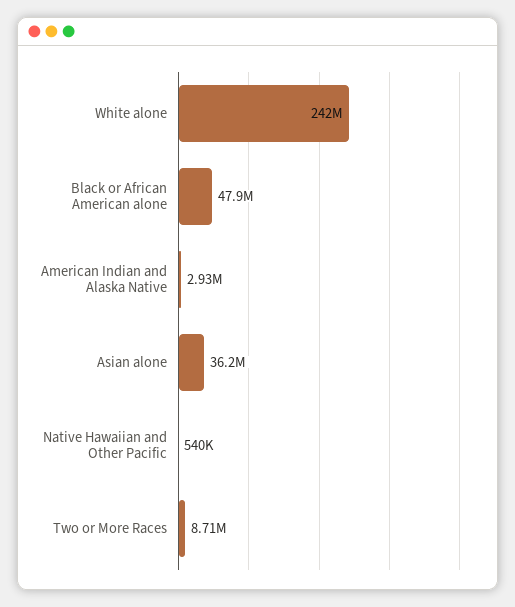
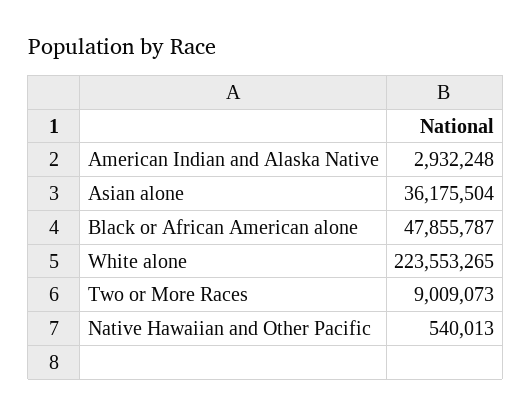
  {
-   "White alone": 242000000,
+   "White alone": 223553265,
    "Black or African American alone": 47855787,
    "American Indian and Alaska Native": 2932248,
    "Asian alone": 36175504,
    "Native Hawaiian and Other Pacific": 540013,
-   "Two or More Races": 8710000
+   "Two or More Races": 9009073
  }

